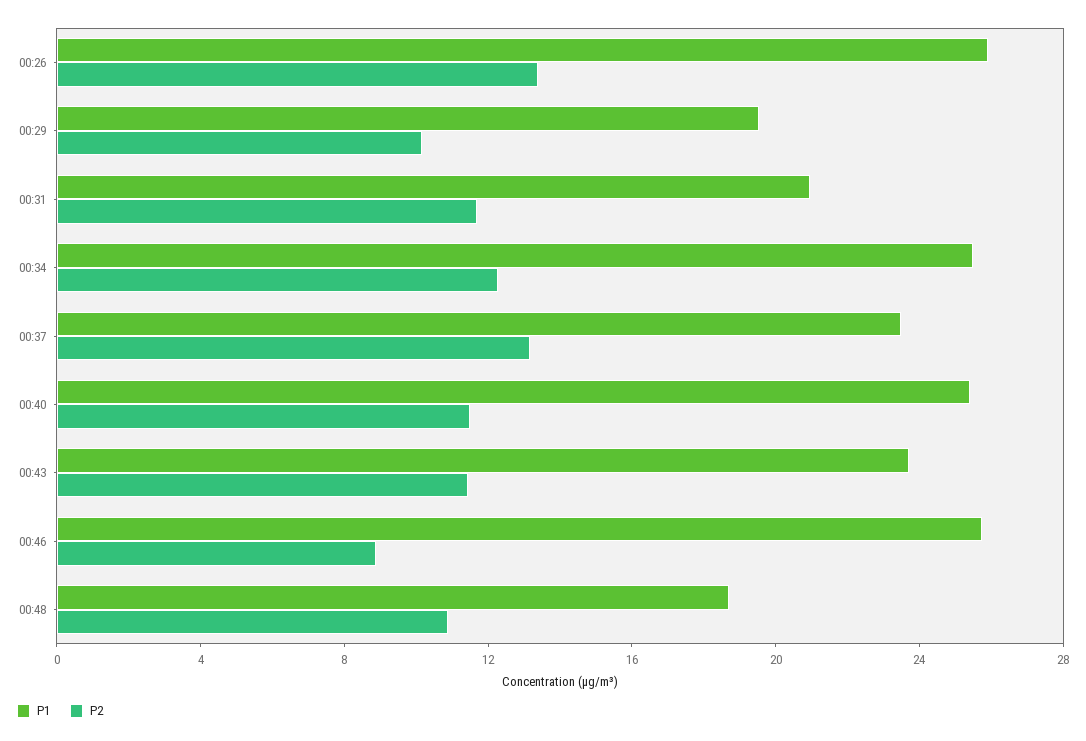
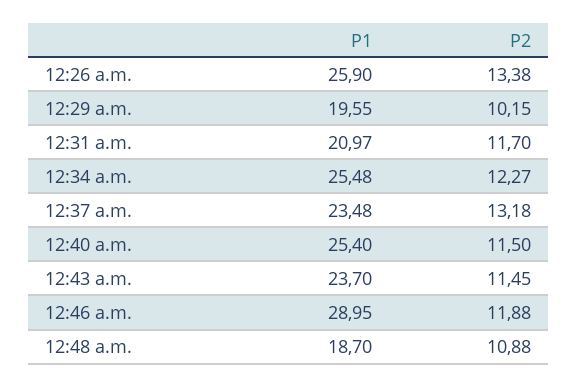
  {
    "P1": {
      "00:26": 25.9,
      "00:29": 19.55,
      "00:31": 20.97,
      "00:34": 25.48,
      "00:37": 23.48,
      "00:40": 25.4,
      "00:43": 23.7,
-     "00:46": 26,
+     "00:46": 28.95,
      "00:48": 18.7
    },
    "P2": {
      "00:26": 13.38,
      "00:29": 10.15,
      "00:31": 11.7,
      "00:34": 12.27,
      "00:37": 13.18,
      "00:40": 11.5,
      "00:43": 11.45,
-     "00:46": 9,
+     "00:46": 11.88,
      "00:48": 10.88
    }
  }

